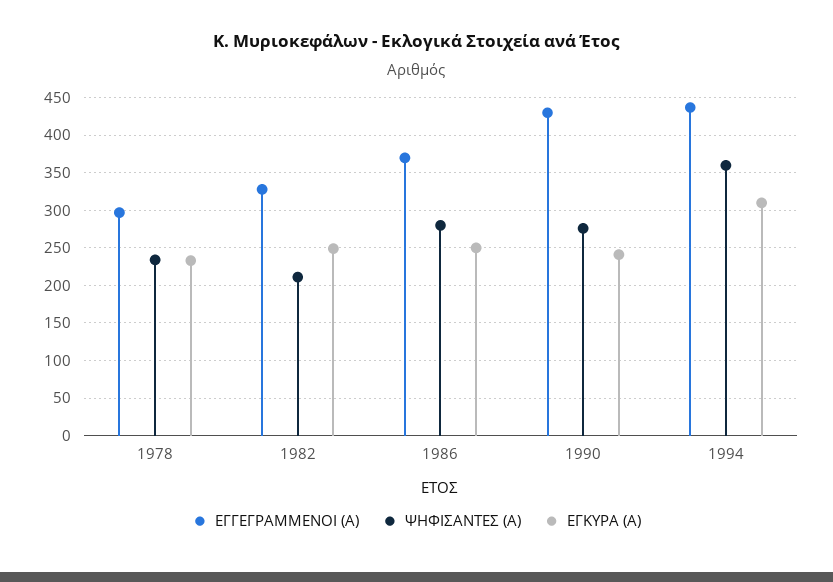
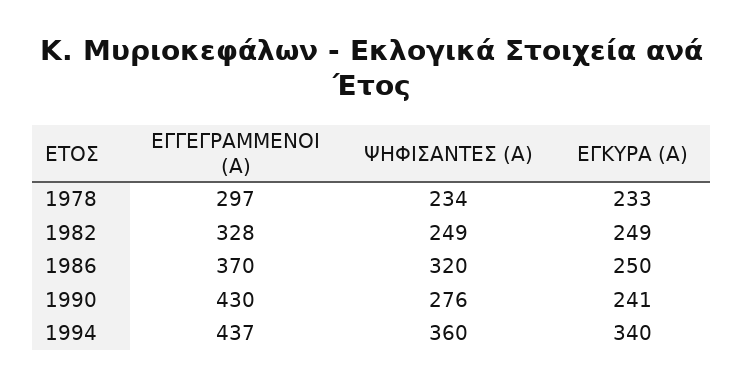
  {
    "ΕΓΓΕΓΡΑΜΜΕΝΟΙ (Α)": {
      "1978": 297,
      "1982": 328,
      "1986": 370,
      "1990": 430,
      "1994": 437
    },
    "ΨΗΦΙΣΑΝΤΕΣ (Α)": {
      "1978": 234,
-     "1982": 210,
+     "1982": 249,
-     "1986": 280,
+     "1986": 320,
      "1990": 276,
      "1994": 360
    },
    "ΕΓΚΥΡΑ (Α)": {
      "1978": 233,
      "1982": 249,
      "1986": 250,
      "1990": 241,
-     "1994": 310
+     "1994": 340
    }
  }

